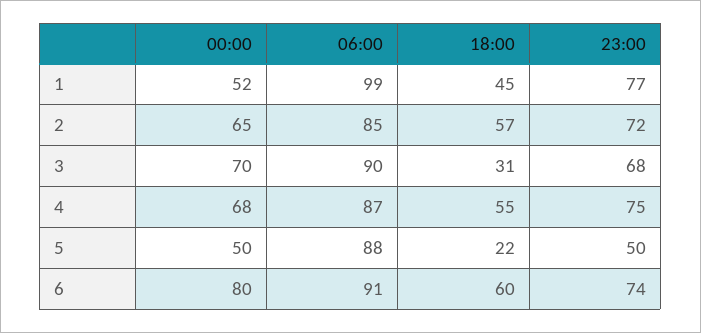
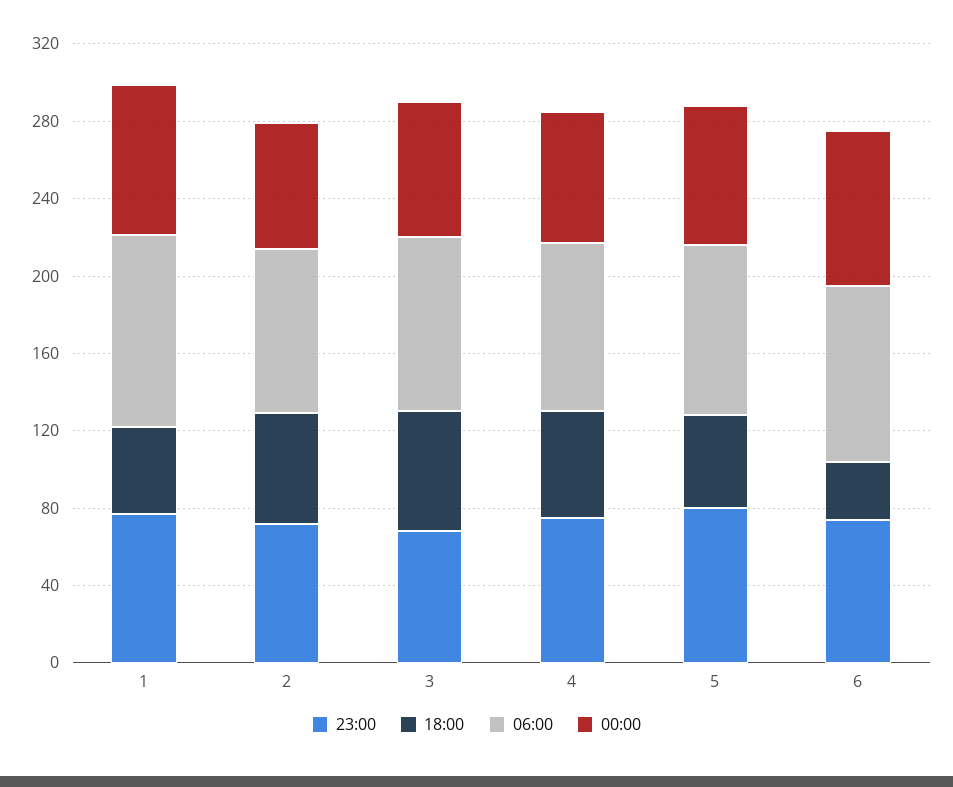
  {
    "00:00": {
-     "1": 52,
+     "1": 80,
      "2": 65,
      "3": 70,
      "4": 68,
-     "5": 50,
+     "5": 70,
      "6": 80
    },
    "06:00": {
      "1": 99,
      "2": 85,
      "3": 90,
      "4": 87,
      "5": 88,
      "6": 91
    },
    "18:00": {
      "1": 45,
      "2": 57,
-     "3": 31,
+     "3": 60,
      "4": 55,
-     "5": 22,
+     "5": 50,
-     "6": 60
+     "6": 30
    },
    "23:00": {
      "1": 77,
      "2": 72,
      "3": 68,
      "4": 75,
-     "5": 50,
+     "5": 80,
      "6": 74
    }
  }

